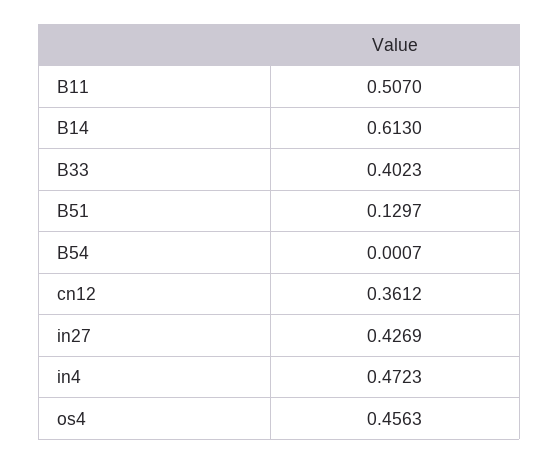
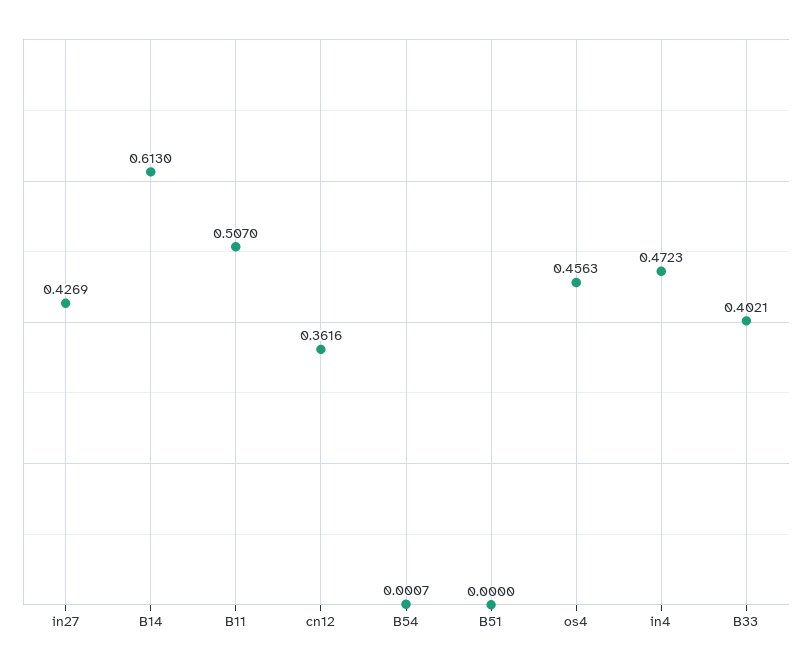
  {
    "B11": 0.507,
    "B14": 0.613,
-   "B33": 0.4023,
+   "B33": 0.4021,
-   "B51": 0.1297,
+   "B51": 0,
    "B54": 0.0007,
-   "cn12": 0.3612,
+   "cn12": 0.3616,
    "in27": 0.4269,
    "in4": 0.4723,
    "os4": 0.4563
  }

